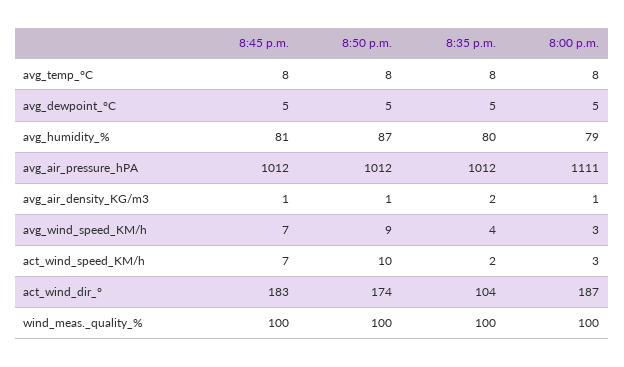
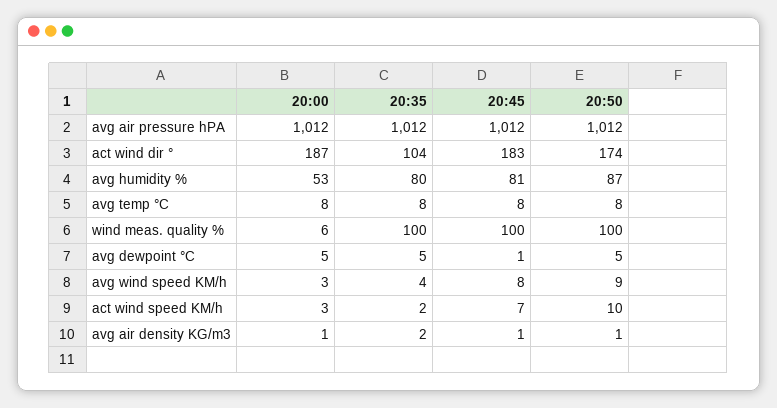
  {
    "8:45 p.m.": {
      "avg_temp_°C": 8,
-     "avg_dewpoint_°C": 5,
+     "avg_dewpoint_°C": 1,
      "avg_humidity_%": 81,
      "avg_air_pressure_hPA": 1012,
      "avg_air_density_KG/m3": 1,
-     "avg_wind_speed_KM/h": 7,
+     "avg_wind_speed_KM/h": 8,
      "act_wind_speed_KM/h": 7,
      "act_wind_dir_°": 183,
      "wind_meas._quality_%": 100
    },
    "8:50 p.m.": {
      "avg_temp_°C": 8,
      "avg_dewpoint_°C": 5,
      "avg_humidity_%": 87,
      "avg_air_pressure_hPA": 1012,
      "avg_air_density_KG/m3": 1,
      "avg_wind_speed_KM/h": 9,
      "act_wind_speed_KM/h": 10,
      "act_wind_dir_°": 174,
      "wind_meas._quality_%": 100
    },
    "8:35 p.m.": {
      "avg_temp_°C": 8,
      "avg_dewpoint_°C": 5,
      "avg_humidity_%": 80,
      "avg_air_pressure_hPA": 1012,
      "avg_air_density_KG/m3": 2,
      "avg_wind_speed_KM/h": 4,
      "act_wind_speed_KM/h": 2,
      "act_wind_dir_°": 104,
      "wind_meas._quality_%": 100
    },
    "8:00 p.m.": {
      "avg_temp_°C": 8,
      "avg_dewpoint_°C": 5,
-     "avg_humidity_%": 79,
+     "avg_humidity_%": 53,
-     "avg_air_pressure_hPA": 1111,
+     "avg_air_pressure_hPA": 1012,
      "avg_air_density_KG/m3": 1,
      "avg_wind_speed_KM/h": 3,
      "act_wind_speed_KM/h": 3,
      "act_wind_dir_°": 187,
-     "wind_meas._quality_%": 100
+     "wind_meas._quality_%": 6
    }
  }

